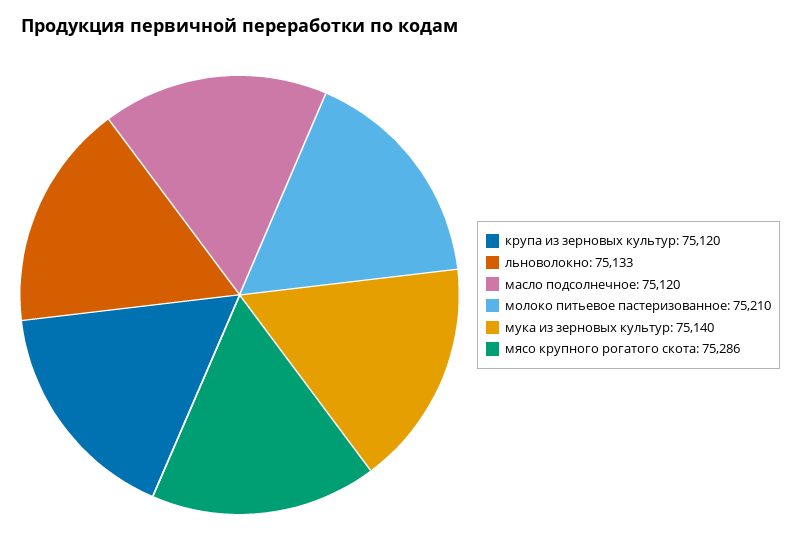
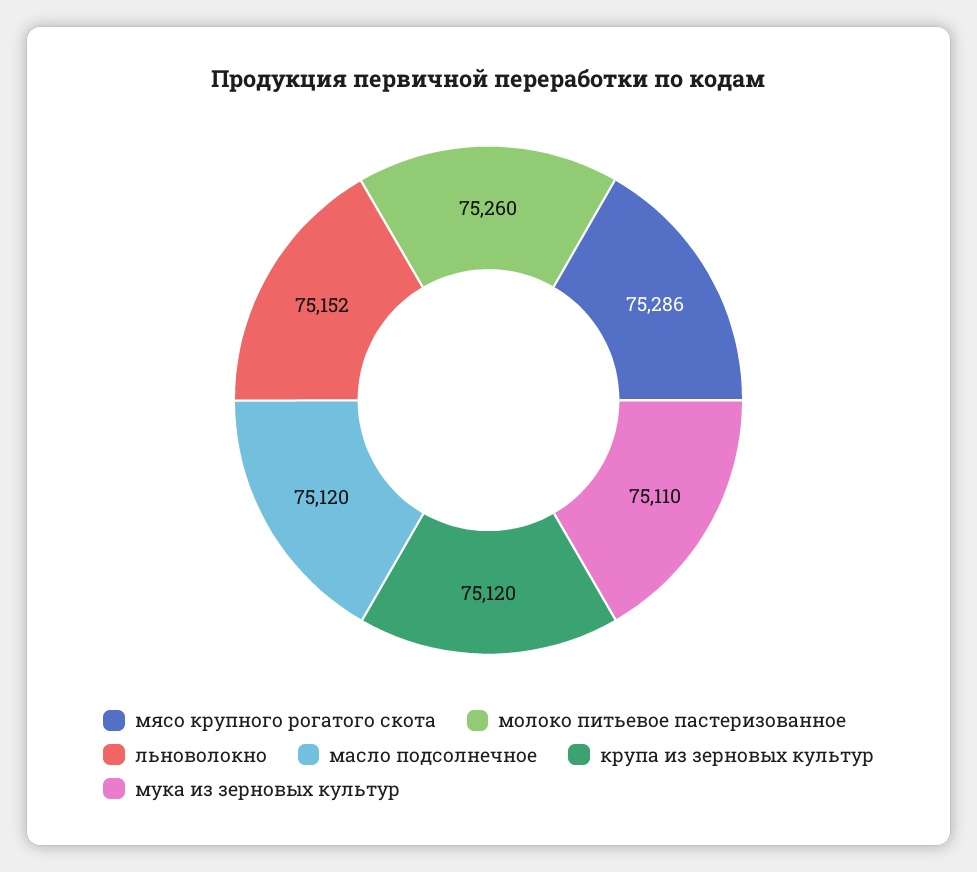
  {
    "крупа из зерновых культур": 75120,
-   "льноволокно": 75133,
+   "льноволокно": 75152,
    "масло подсолнечное": 75120,
-   "молоко питьевое пастеризованное": 75210,
+   "молоко питьевое пастеризованное": 75260,
-   "мука из зерновых культур": 75140,
+   "мука из зерновых культур": 75110,
    "мясо крупного рогатого скота": 75286
  }

